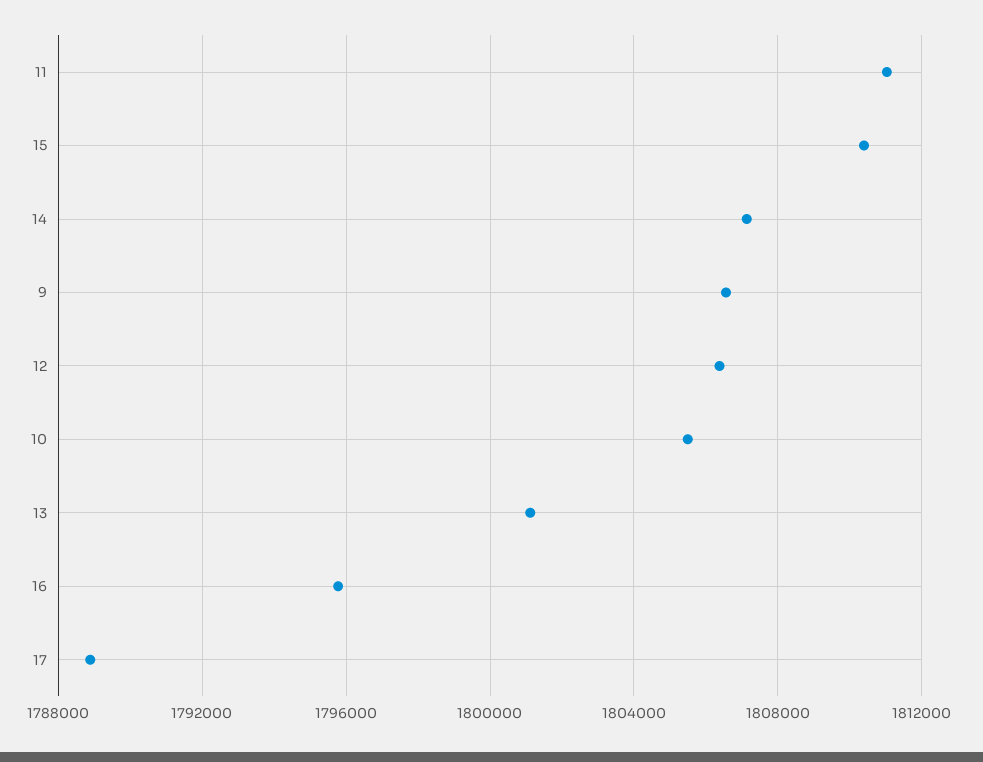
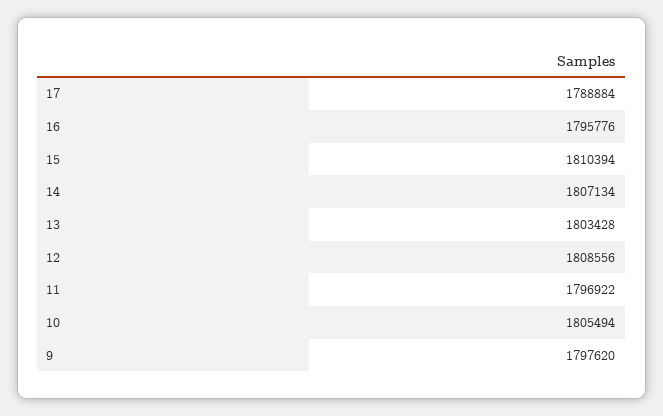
  {
-   "11": 1811000,
+   "11": 1796922,
    "15": 1810394,
    "14": 1807134,
-   "9": 1806500,
+   "9": 1797620,
-   "12": 1806500,
+   "12": 1808556,
    "10": 1805494,
-   "13": 1801000,
+   "13": 1803428,
    "16": 1795776,
    "17": 1788884
  }

